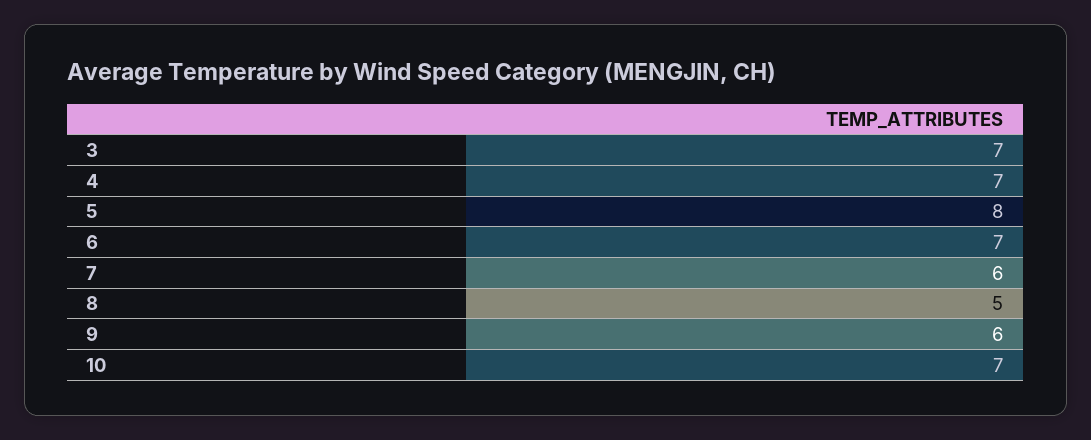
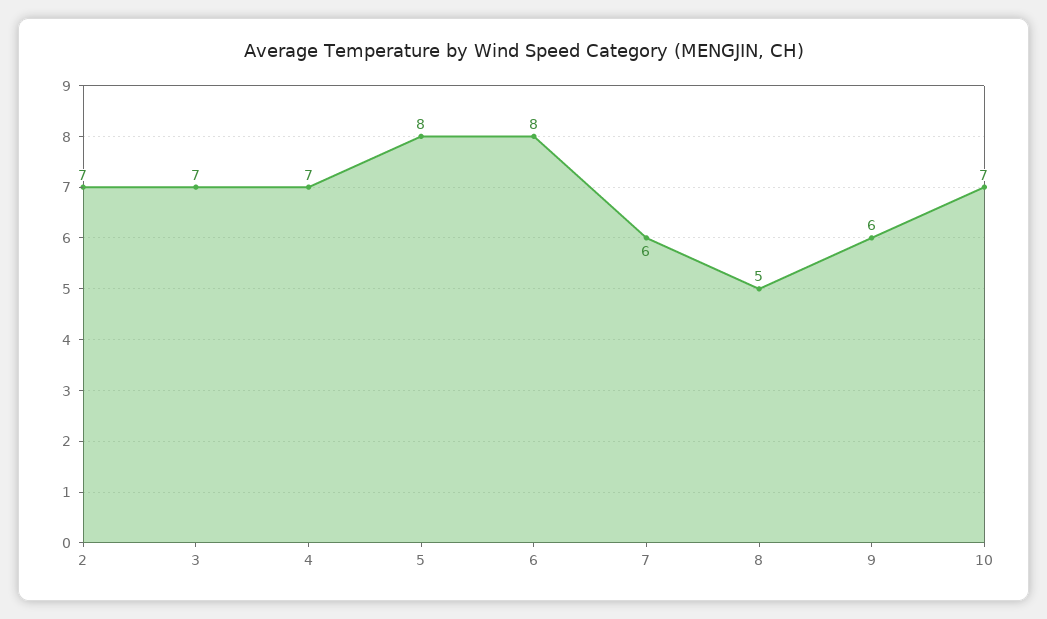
  {
    "3": 7,
    "4": 7,
    "5": 8,
-   "6": 7,
+   "6": 8,
    "7": 6,
    "8": 5,
    "9": 6,
-   "10": 7
+   "10": 7,
+   "2": 7
  }

